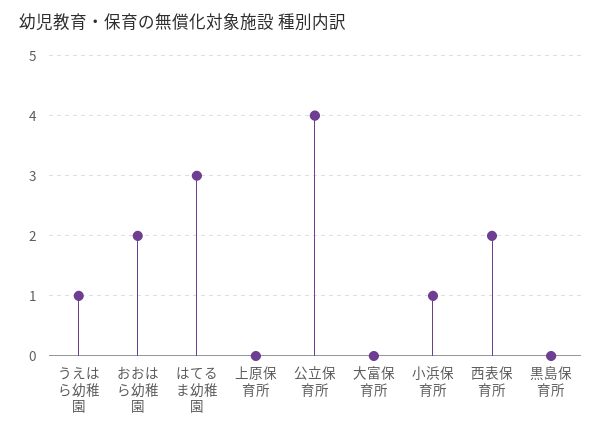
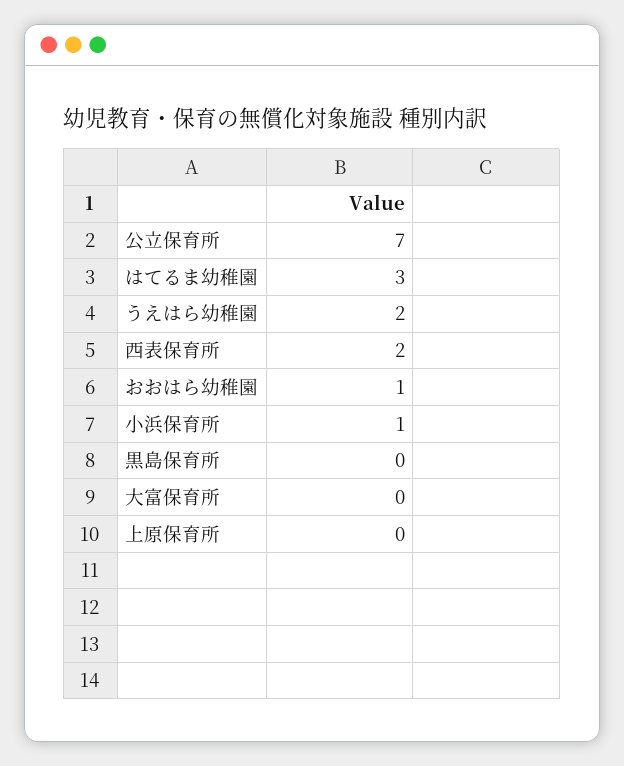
  {
-   "うえはら幼稚園": 1,
+   "うえはら幼稚園": 2,
-   "おおはら幼稚園": 2,
+   "おおはら幼稚園": 1,
    "はてるま幼稚園": 3,
    "上原保育所": 0,
-   "公立保育所": 4,
+   "公立保育所": 7,
    "大富保育所": 0,
    "小浜保育所": 1,
    "西表保育所": 2,
    "黒島保育所": 0
  }

